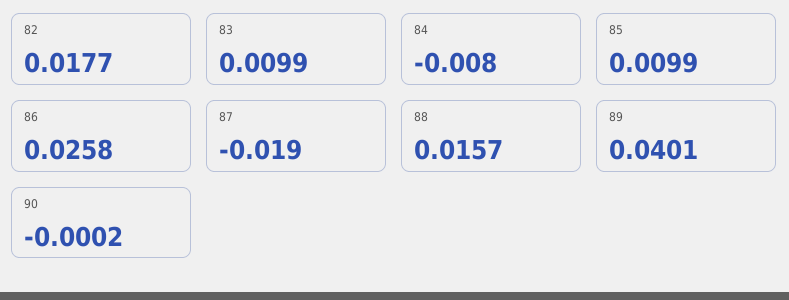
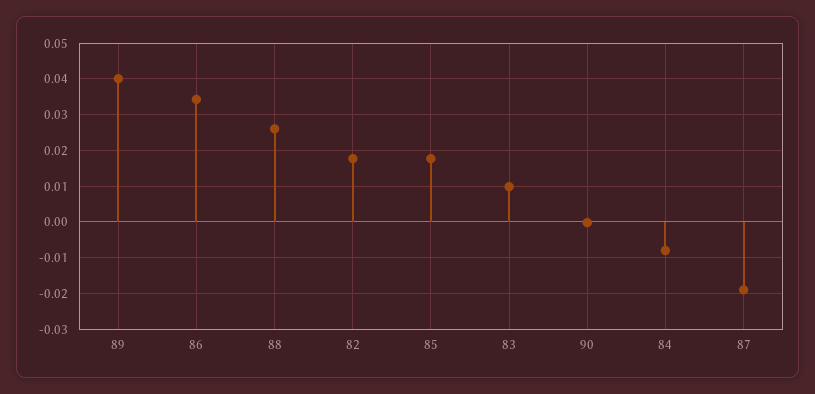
  {
    "82": 0.0177,
    "83": 0.0099,
    "84": -0.008,
-   "85": 0.0099,
+   "85": 0.018,
-   "86": 0.0258,
+   "86": 0.034,
    "87": -0.019,
-   "88": 0.0157,
+   "88": 0.026,
    "89": 0.0401,
    "90": -0.0002
  }

